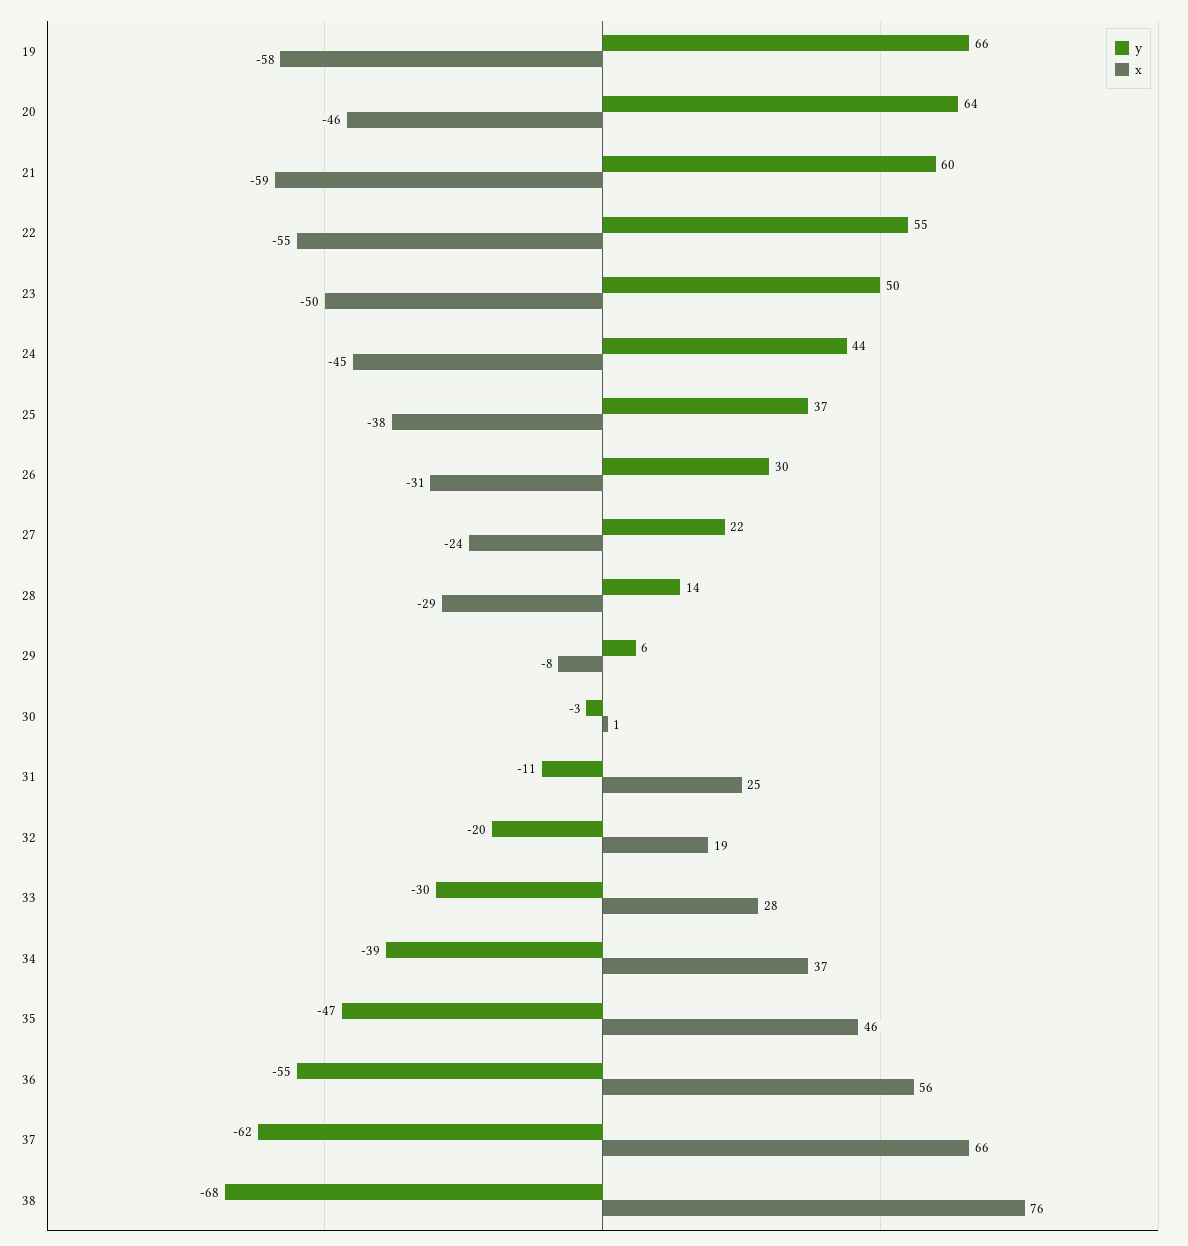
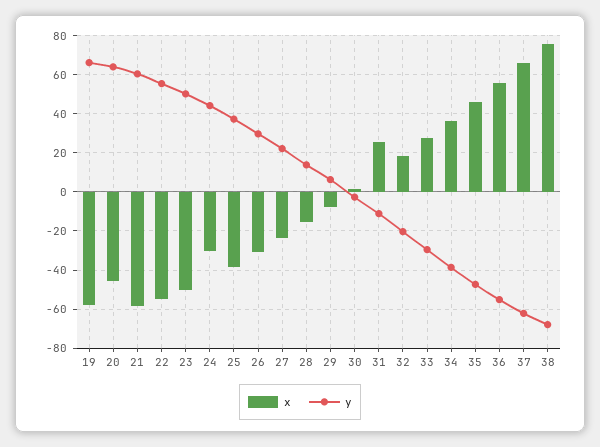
  {
    "y": {
      "19": 66,
      "20": 64,
      "21": 60,
      "22": 55,
      "23": 50,
      "24": 44,
      "25": 37,
      "26": 30,
      "27": 22,
      "28": 14,
      "29": 6,
      "30": -3,
      "31": -11,
      "32": -20,
      "33": -30,
      "34": -39,
      "35": -47,
      "36": -55,
      "37": -62,
      "38": -68
    },
    "x": {
      "19": -58,
      "20": -46,
      "21": -59,
      "22": -55,
      "23": -50,
-     "24": -45,
+     "24": -30,
      "25": -38,
      "26": -31,
      "27": -24,
-     "28": -29,
+     "28": -15,
      "29": -8,
      "30": 1,
      "31": 25,
      "32": 19,
      "33": 28,
      "34": 37,
      "35": 46,
      "36": 56,
      "37": 66,
      "38": 76
    }
  }

